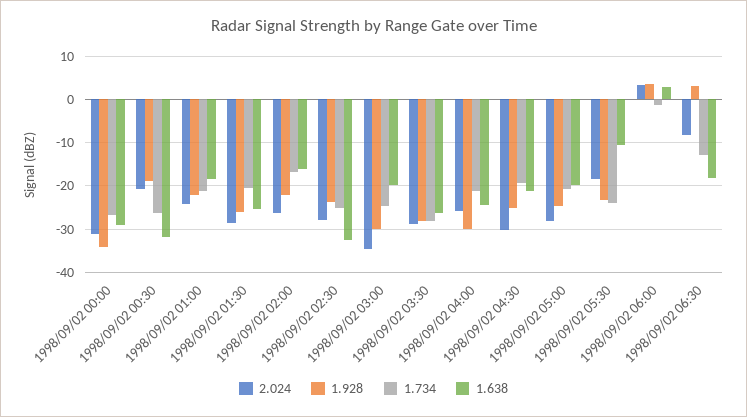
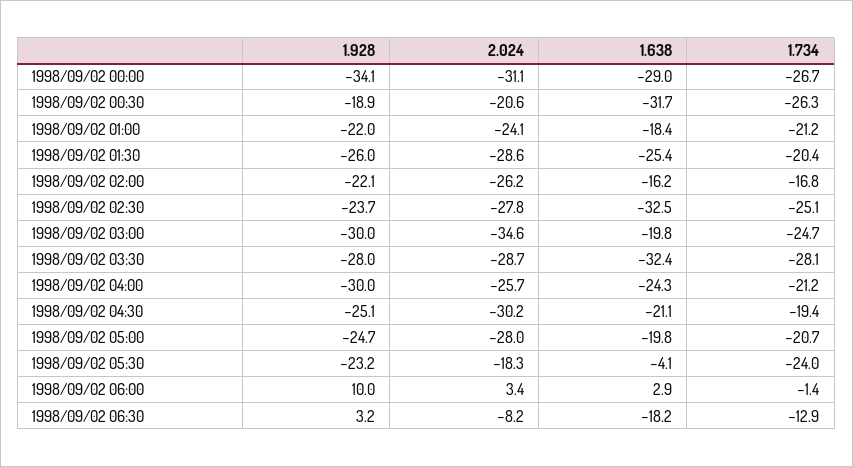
  {
    "2.024": {
      "1998/09/02 00:00": -31.1,
      "1998/09/02 00:30": -20.6,
      "1998/09/02 01:00": -24.1,
      "1998/09/02 01:30": -28.6,
      "1998/09/02 02:00": -26.2,
      "1998/09/02 02:30": -27.8,
      "1998/09/02 03:00": -34.6,
      "1998/09/02 03:30": -28.7,
      "1998/09/02 04:00": -25.7,
      "1998/09/02 04:30": -30.2,
      "1998/09/02 05:00": -28,
      "1998/09/02 05:30": -18.3,
      "1998/09/02 06:00": 3.4,
      "1998/09/02 06:30": -8.2
    },
    "1.928": {
      "1998/09/02 00:00": -34.1,
      "1998/09/02 00:30": -18.9,
      "1998/09/02 01:00": -22,
      "1998/09/02 01:30": -26,
      "1998/09/02 02:00": -22.1,
      "1998/09/02 02:30": -23.7,
      "1998/09/02 03:00": -30,
      "1998/09/02 03:30": -28,
      "1998/09/02 04:00": -30,
      "1998/09/02 04:30": -25.1,
      "1998/09/02 05:00": -24.7,
      "1998/09/02 05:30": -23.2,
-     "1998/09/02 06:00": 4,
+     "1998/09/02 06:00": 10,
      "1998/09/02 06:30": 3.2
    },
    "1.734": {
      "1998/09/02 00:00": -26.7,
      "1998/09/02 00:30": -26.3,
      "1998/09/02 01:00": -21.2,
      "1998/09/02 01:30": -20.4,
      "1998/09/02 02:00": -16.8,
      "1998/09/02 02:30": -25.1,
      "1998/09/02 03:00": -24.7,
      "1998/09/02 03:30": -28.1,
      "1998/09/02 04:00": -21.2,
      "1998/09/02 04:30": -19.4,
      "1998/09/02 05:00": -20.7,
      "1998/09/02 05:30": -24,
      "1998/09/02 06:00": -1.4,
      "1998/09/02 06:30": -12.9
    },
    "1.638": {
      "1998/09/02 00:00": -29,
      "1998/09/02 00:30": -31.7,
      "1998/09/02 01:00": -18.4,
      "1998/09/02 01:30": -25.4,
      "1998/09/02 02:00": -16.2,
      "1998/09/02 02:30": -32.5,
      "1998/09/02 03:00": -19.8,
-     "1998/09/02 03:30": -26,
+     "1998/09/02 03:30": -32.4,
      "1998/09/02 04:00": -24.3,
      "1998/09/02 04:30": -21.1,
      "1998/09/02 05:00": -19.8,
-     "1998/09/02 05:30": -10,
+     "1998/09/02 05:30": -4.1,
      "1998/09/02 06:00": 2.9,
      "1998/09/02 06:30": -18.2
    }
  }

